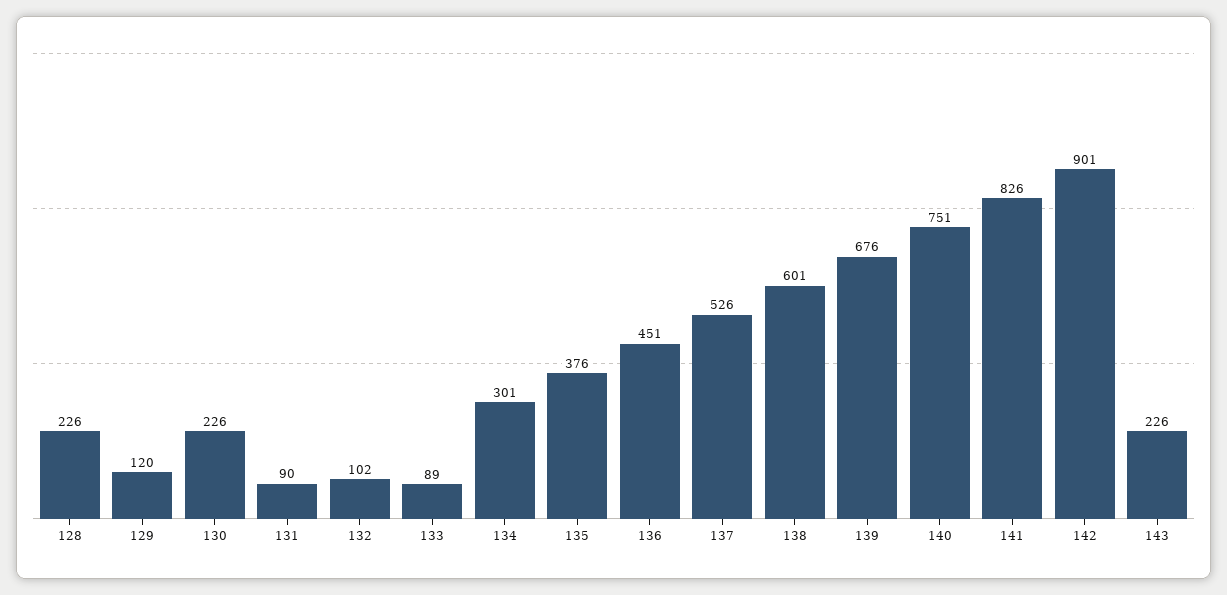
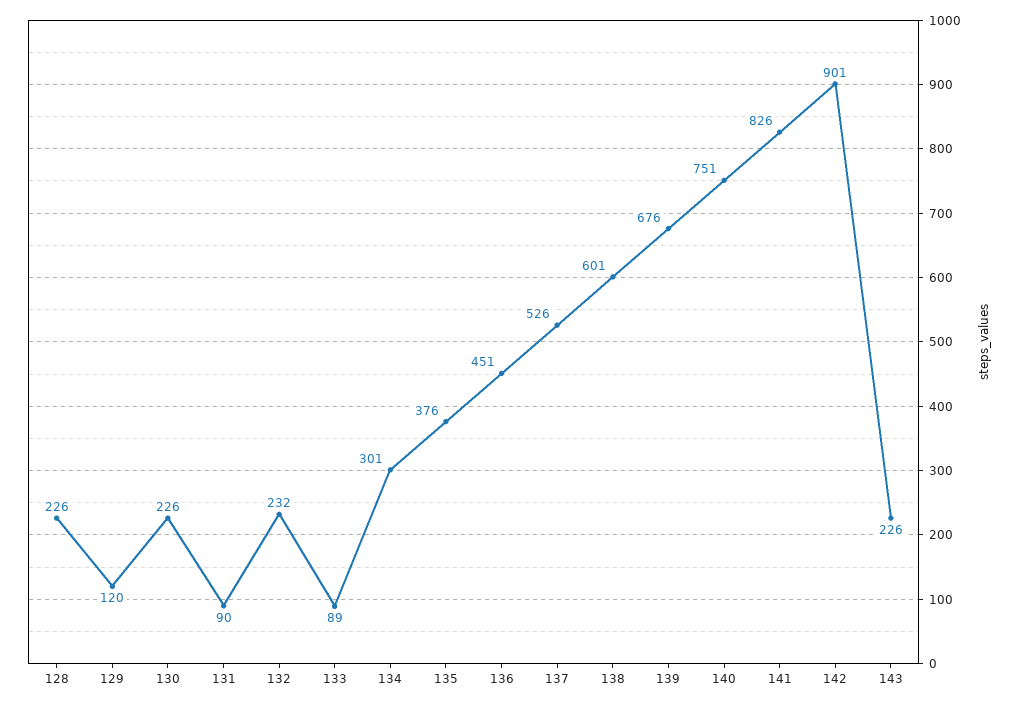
  {
    "128": 226,
    "129": 120,
    "130": 226,
    "131": 90,
-   "132": 102,
+   "132": 232,
    "133": 89,
    "134": 301,
    "135": 376,
    "136": 451,
    "137": 526,
    "138": 601,
    "139": 676,
    "140": 751,
    "141": 826,
    "142": 901,
    "143": 226
  }

